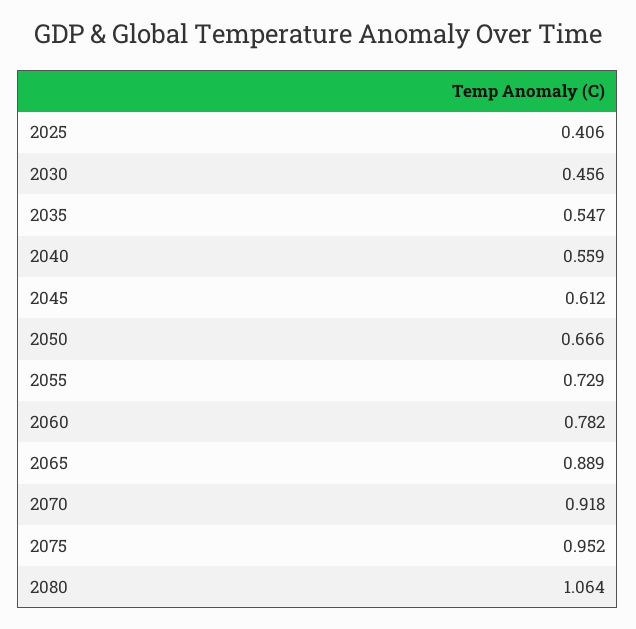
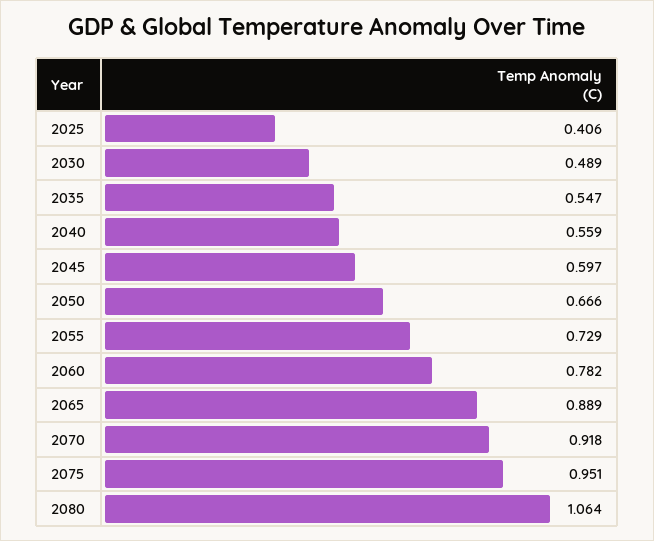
  {
    "2025": 0.406,
-   "2030": 0.456,
+   "2030": 0.489,
    "2035": 0.547,
    "2040": 0.559,
-   "2045": 0.612,
+   "2045": 0.597,
    "2050": 0.666,
    "2055": 0.729,
    "2060": 0.782,
    "2065": 0.889,
    "2070": 0.918,
-   "2075": 0.952,
+   "2075": 0.951,
    "2080": 1.064
  }

